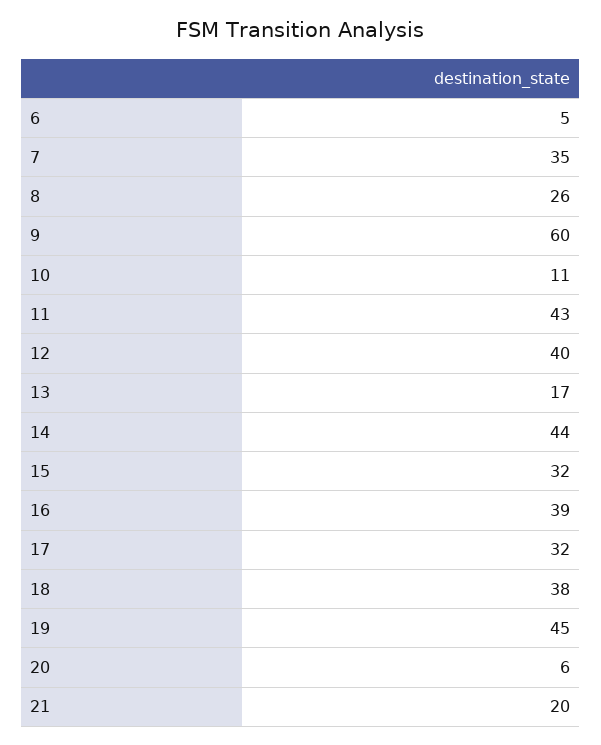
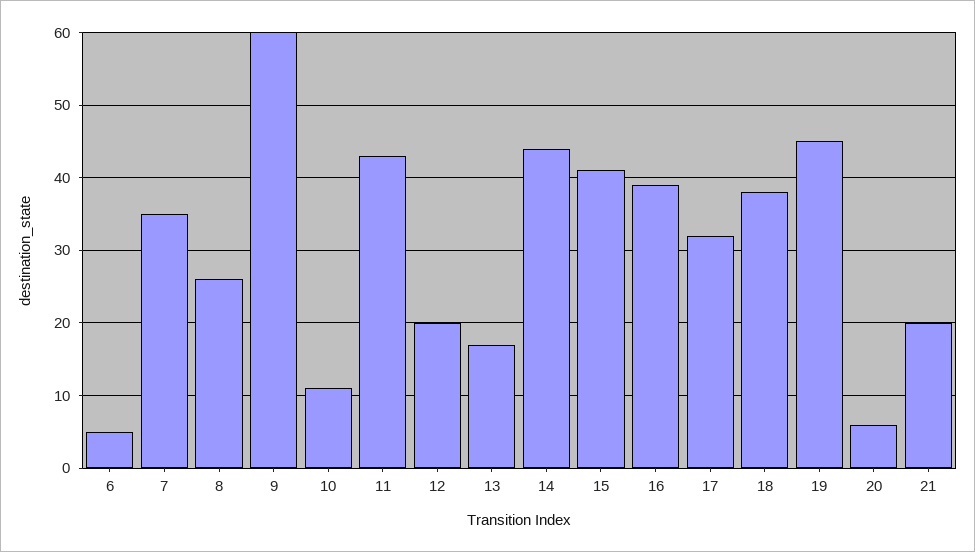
  {
    "6": 5,
    "7": 35,
    "8": 26,
    "9": 60,
    "10": 11,
    "11": 43,
-   "12": 40,
+   "12": 20,
    "13": 17,
    "14": 44,
-   "15": 32,
+   "15": 41,
    "16": 39,
    "17": 32,
    "18": 38,
    "19": 45,
    "20": 6,
    "21": 20
  }

